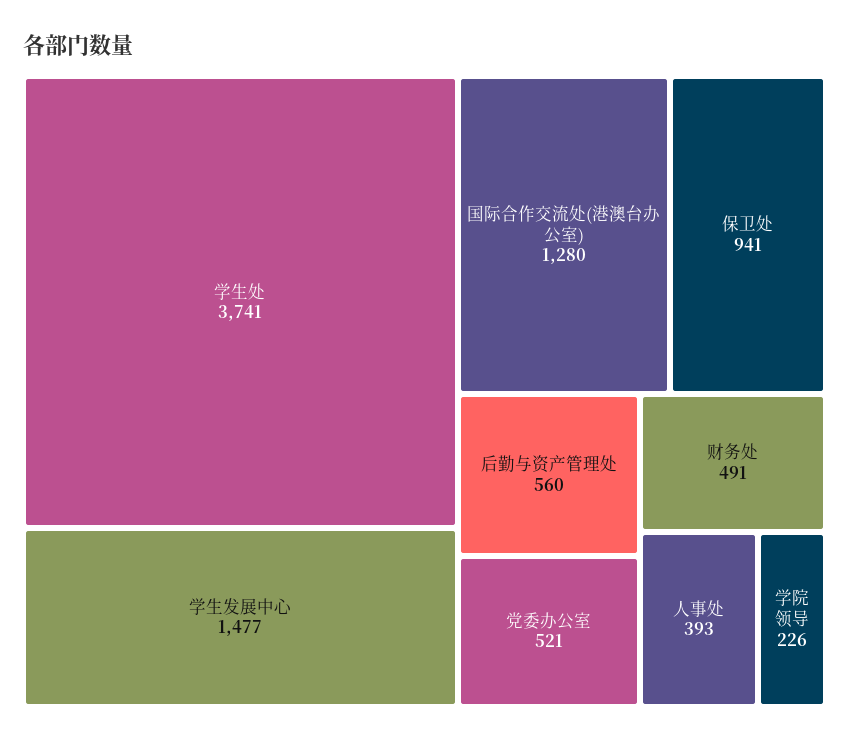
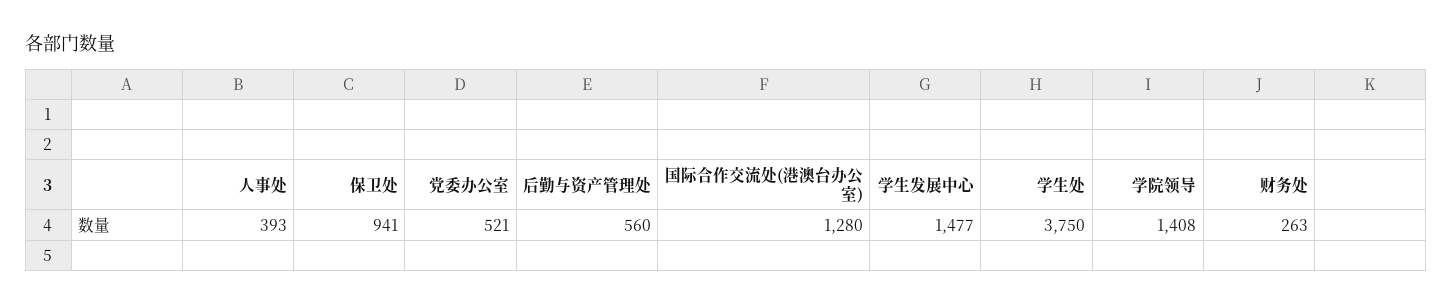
  {
-   "学生处": 3741,
+   "学生处": 3750,
    "学生发展中心": 1477,
    "国际合作交流处(港澳台办公室)": 1280,
    "保卫处": 941,
    "后勤与资产管理处": 560,
    "党委办公室": 521,
-   "财务处": 491,
+   "财务处": 263,
    "人事处": 393,
-   "学院领导": 226
+   "学院领导": 1408
  }

